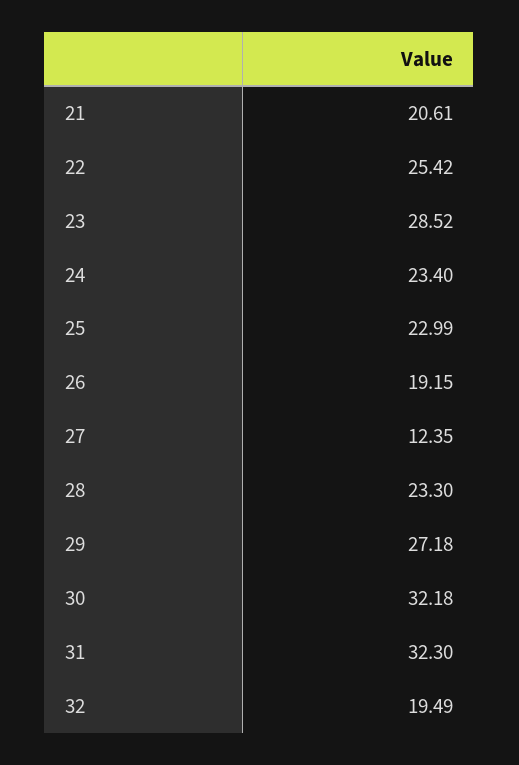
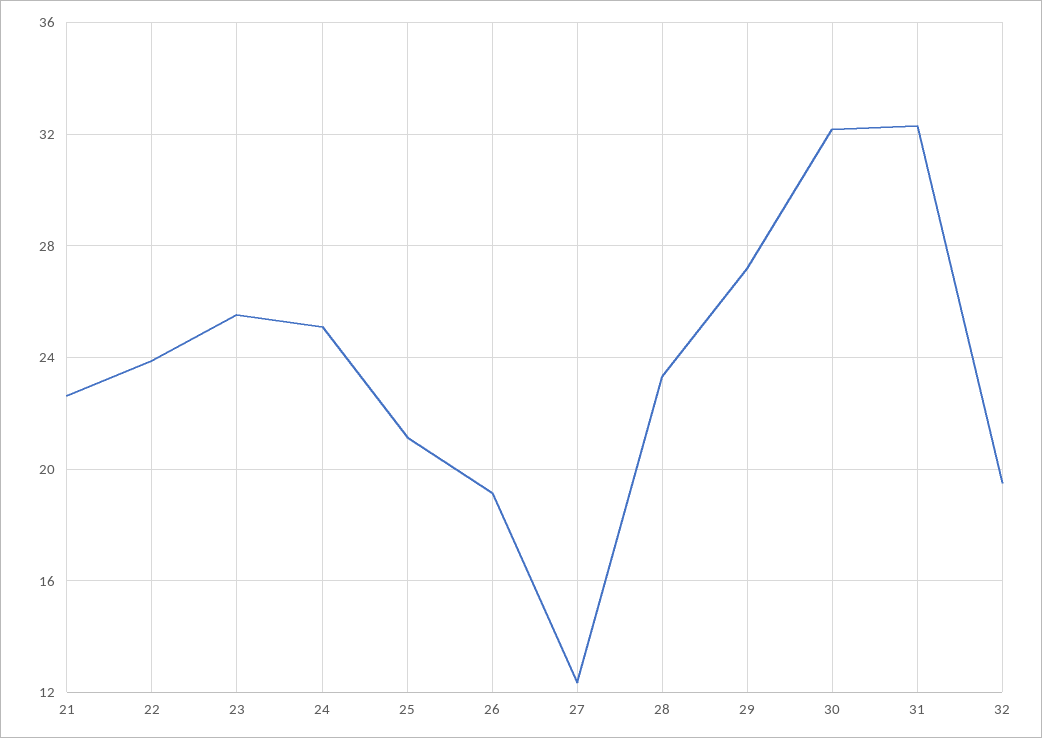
  {
-   "21": 20.61,
+   "21": 22.5,
-   "22": 25.42,
+   "22": 24,
-   "23": 28.52,
+   "23": 25.5,
-   "24": 23.4,
+   "24": 25,
-   "25": 22.99,
+   "25": 21,
    "26": 19.15,
    "27": 12.35,
    "28": 23.3,
    "29": 27.18,
    "30": 32.18,
    "31": 32.3,
    "32": 19.49
  }

